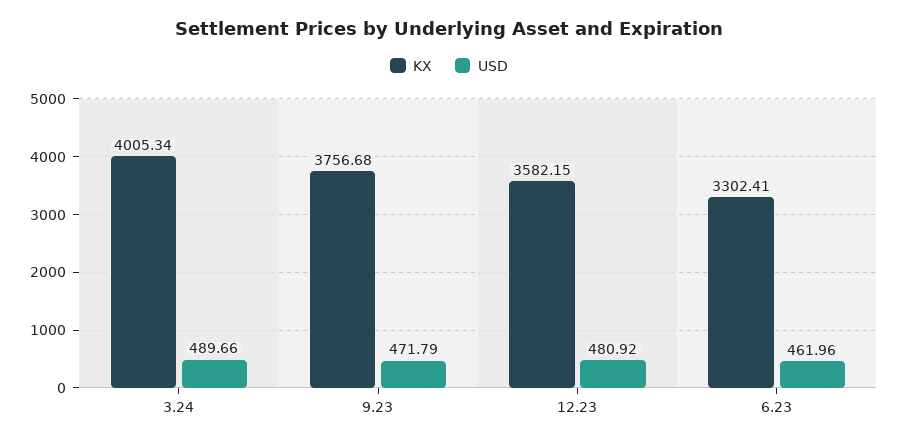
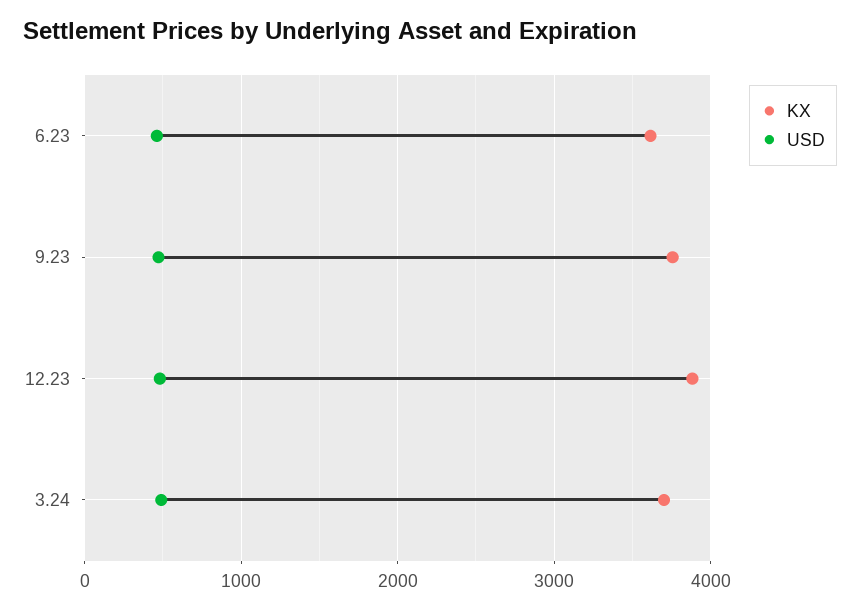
  {
    "KX": {
-     "3.24": 4005.34,
+     "3.24": 3700,
      "9.23": 3756.68,
-     "12.23": 3582.15,
+     "12.23": 3900,
-     "6.23": 3302.41
+     "6.23": 3600
    },
    "USD": {
      "3.24": 489.66,
      "9.23": 471.79,
      "12.23": 480.92,
      "6.23": 461.96
    }
  }

